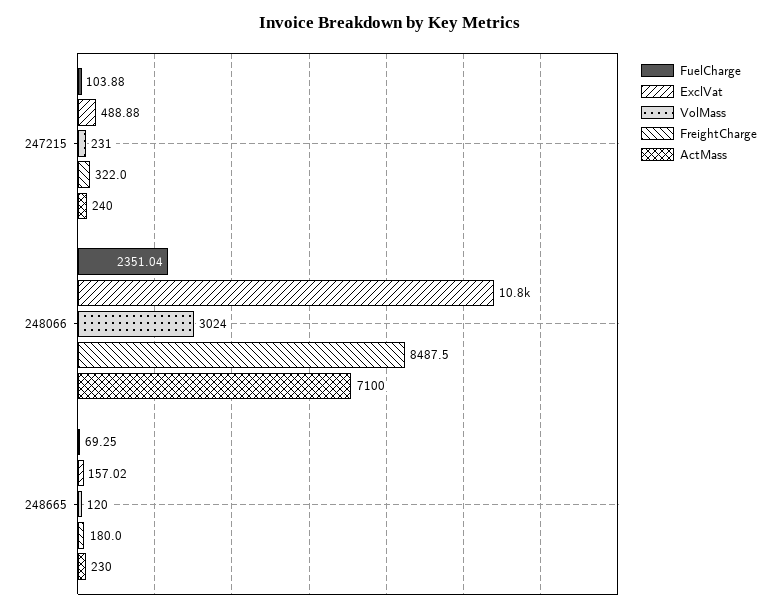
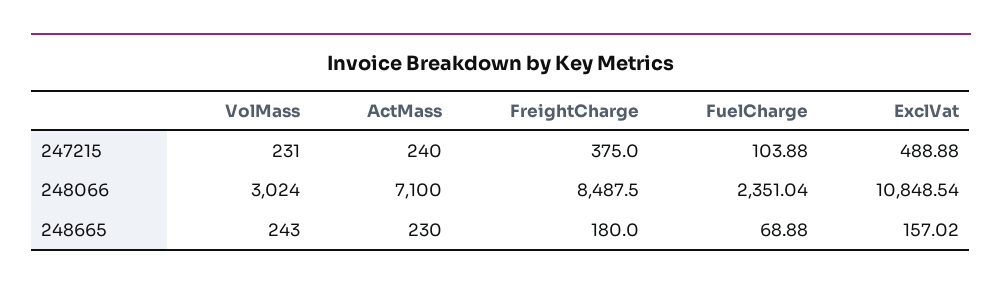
  {
    "FuelCharge": {
      "247215": 103.88,
      "248066": 2351.04,
-     "248665": 69.25
+     "248665": 68.88
    },
    "ExclVat": {
      "247215": 488.88,
      "248066": 10848.54,
      "248665": 157.02
    },
    "VolMass": {
      "247215": 231,
      "248066": 3024,
-     "248665": 120
+     "248665": 243
    },
    "FreightCharge": {
-     "247215": 322,
+     "247215": 375,
      "248066": 8487.5,
      "248665": 180
    },
    "ActMass": {
      "247215": 240,
      "248066": 7100,
      "248665": 230
    }
  }

